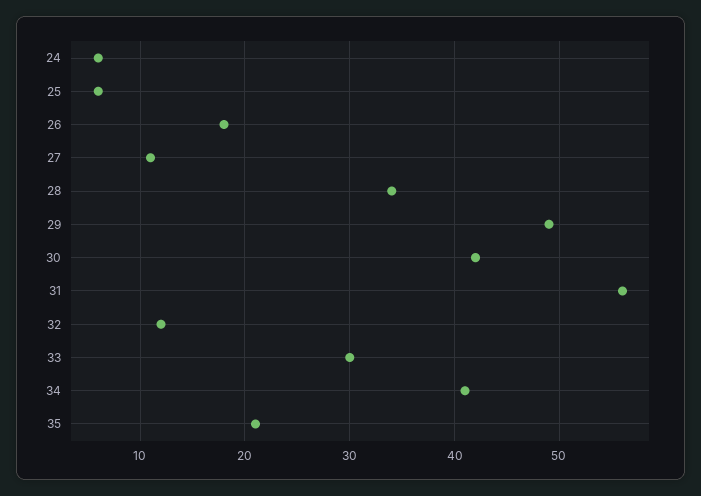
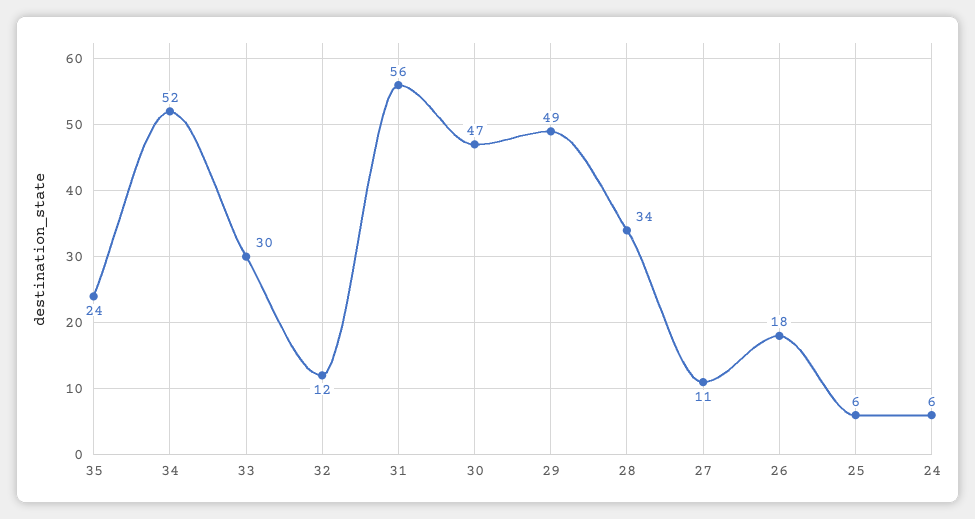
  {
    "24": 6,
    "25": 6,
    "26": 18,
    "27": 11,
    "28": 34,
    "29": 49,
-   "30": 42,
+   "30": 47,
    "31": 56,
    "32": 12,
    "33": 30,
-   "34": 41,
+   "34": 52,
-   "35": 21
+   "35": 24
  }

